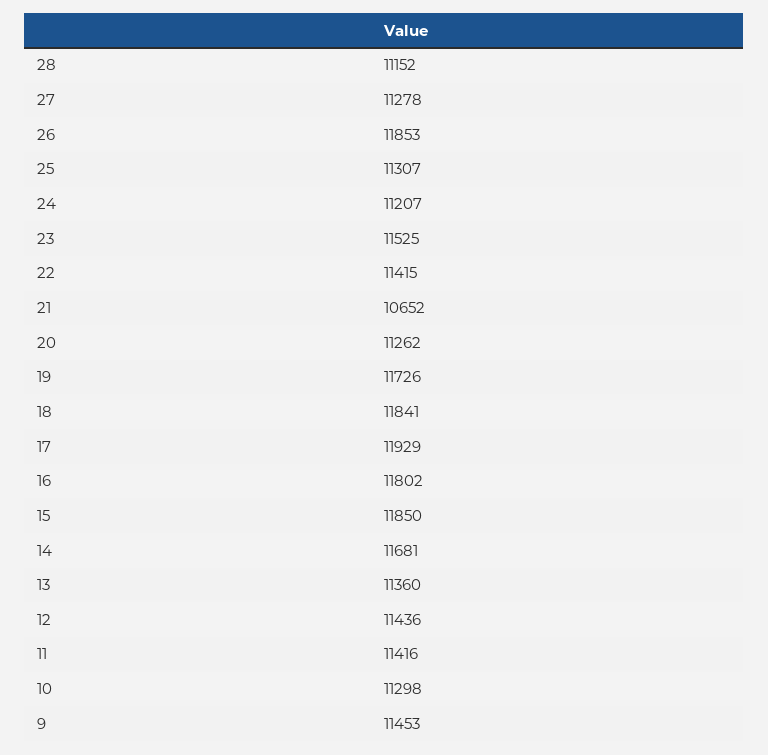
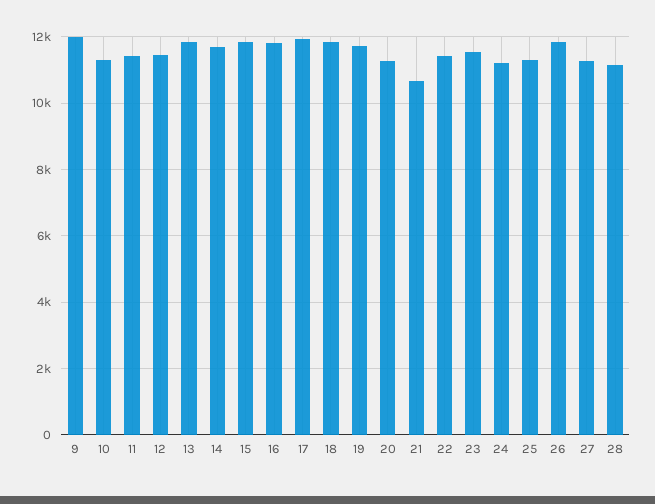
  {
    "28": 11152,
    "27": 11278,
    "26": 11853,
    "25": 11307,
    "24": 11207,
    "23": 11525,
    "22": 11415,
    "21": 10652,
    "20": 11262,
    "19": 11726,
    "18": 11841,
    "17": 11929,
    "16": 11802,
    "15": 11850,
    "14": 11681,
-   "13": 11360,
+   "13": 11800,
    "12": 11436,
    "11": 11416,
    "10": 11298,
-   "9": 11453
+   "9": 12000
  }

